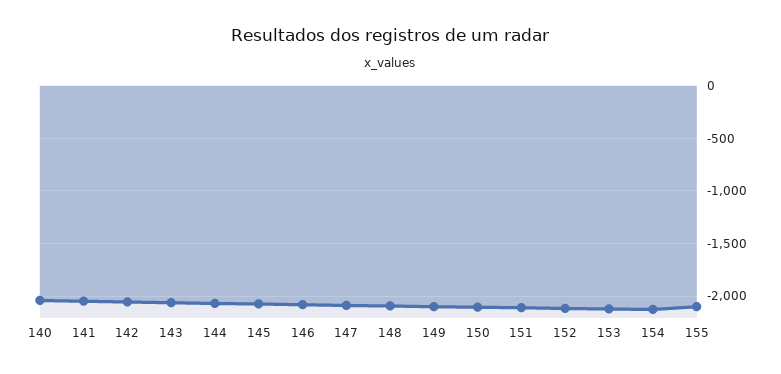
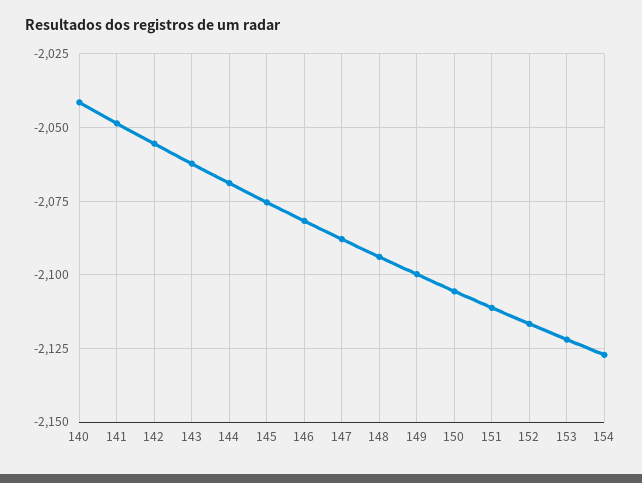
  {
    "140": -2042.5,
    "141": -2047.5,
    "142": -2055,
    "143": -2062.5,
    "144": -2070,
    "145": -2075,
    "146": -2082.5,
    "147": -2087.5,
    "148": -2095,
    "149": -2100,
    "150": -2105,
    "151": -2110,
    "152": -2117.5,
    "153": -2122.5,
-   "154": -2127.5,
+   "154": -2127.5
-   "155": -2100
  }

